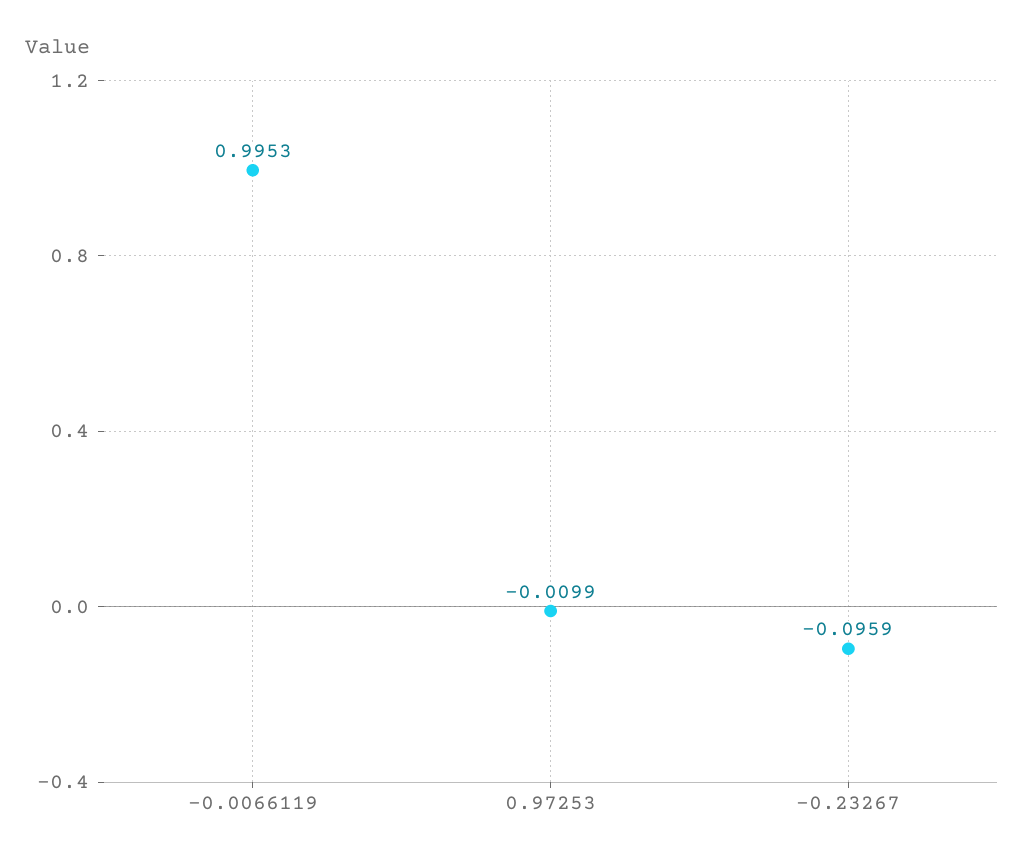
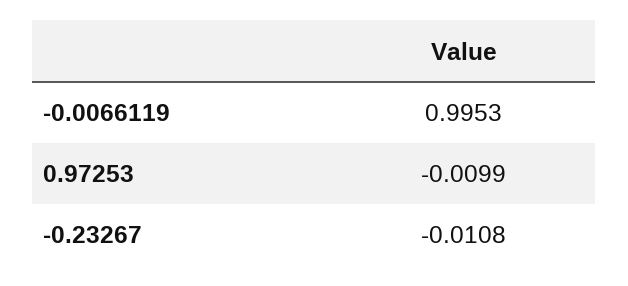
  {
    "-0.0066119": 0.9953,
    "0.97253": -0.0099,
-   "-0.23267": -0.0959
+   "-0.23267": -0.0108
  }

